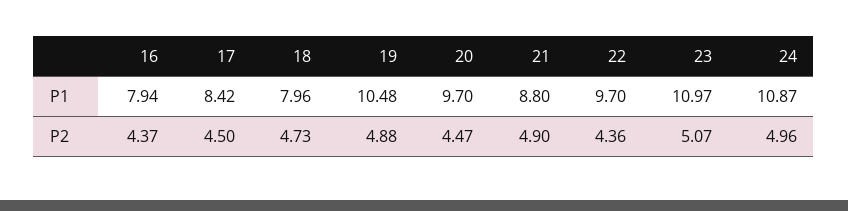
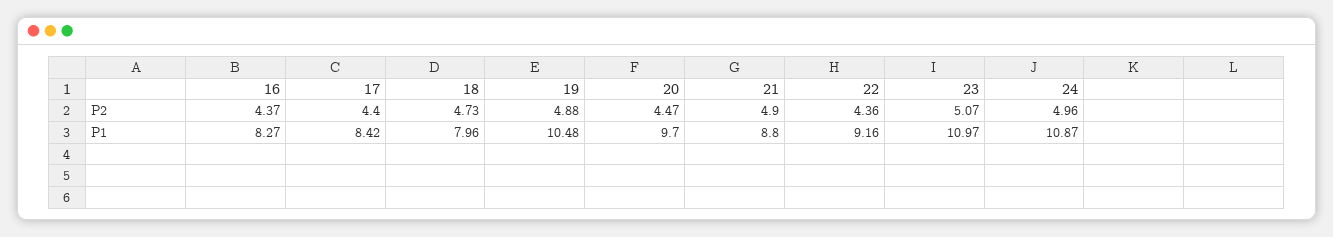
  {
    "16": {
-     "P1": 7.94,
+     "P1": 8.27,
      "P2": 4.37
    },
    "17": {
      "P1": 8.42,
-     "P2": 4.5
+     "P2": 4.4
    },
    "18": {
      "P1": 7.96,
      "P2": 4.73
    },
    "19": {
      "P1": 10.48,
      "P2": 4.88
    },
    "20": {
      "P1": 9.7,
      "P2": 4.47
    },
    "21": {
      "P1": 8.8,
      "P2": 4.9
    },
    "22": {
-     "P1": 9.7,
+     "P1": 9.16,
      "P2": 4.36
    },
    "23": {
      "P1": 10.97,
      "P2": 5.07
    },
    "24": {
      "P1": 10.87,
      "P2": 4.96
    }
  }

